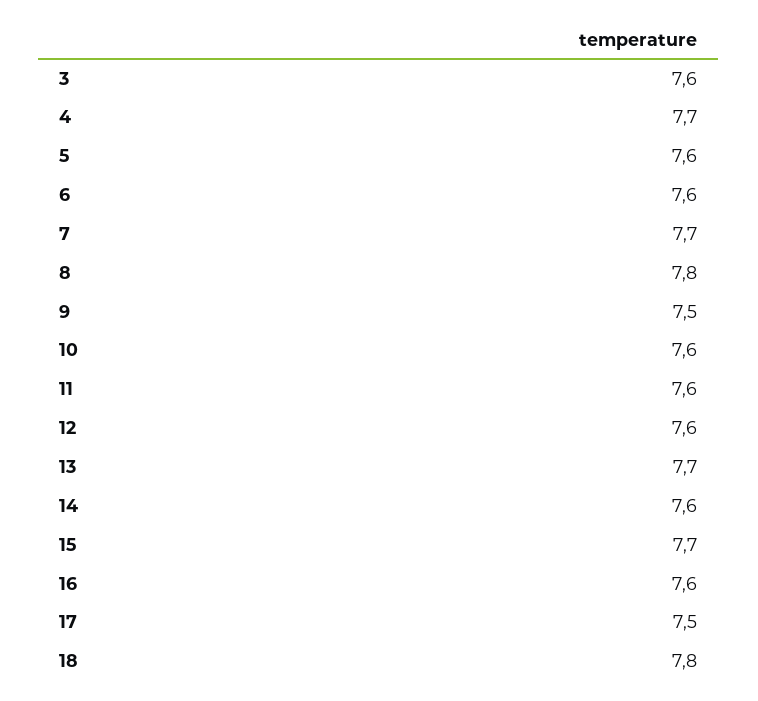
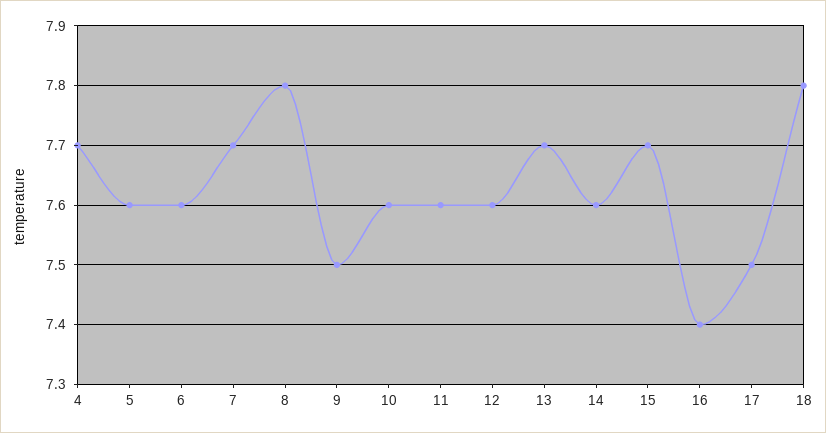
  {
-   "3": 7.6,
    "4": 7.7,
    "5": 7.6,
    "6": 7.6,
    "7": 7.7,
    "8": 7.8,
    "9": 7.5,
    "10": 7.6,
    "11": 7.6,
    "12": 7.6,
    "13": 7.7,
    "14": 7.6,
    "15": 7.7,
-   "16": 7.6,
+   "16": 7.4,
    "17": 7.5,
    "18": 7.8
  }

